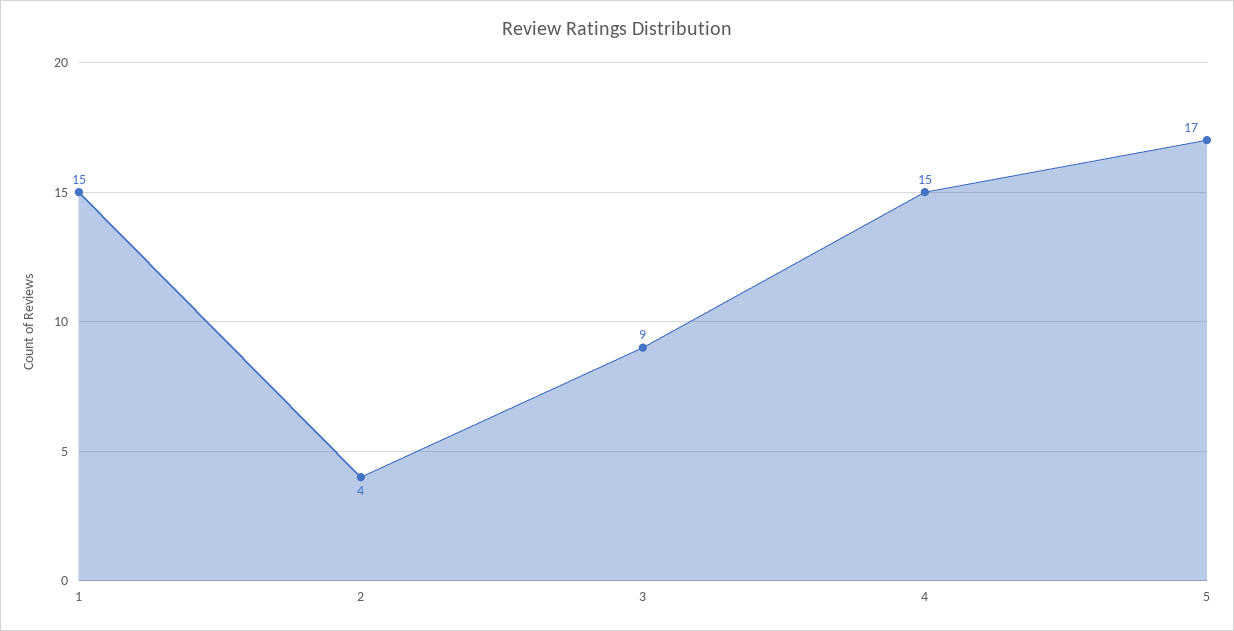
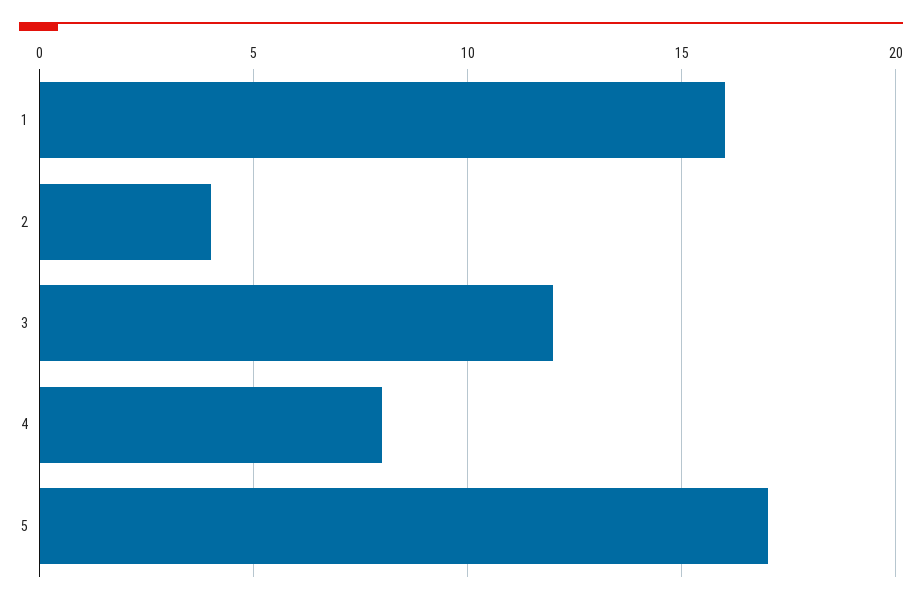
  {
-   "1": 15,
+   "1": 16,
    "2": 4,
-   "3": 9,
+   "3": 12,
-   "4": 15,
+   "4": 8,
    "5": 17
  }

